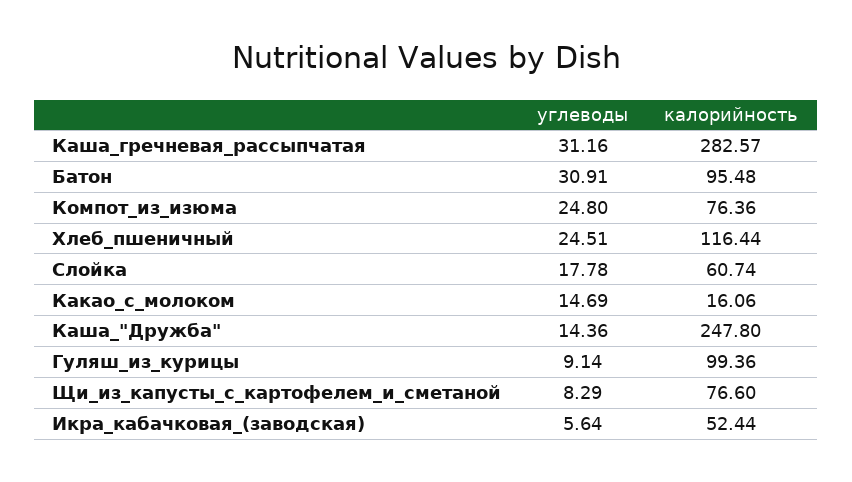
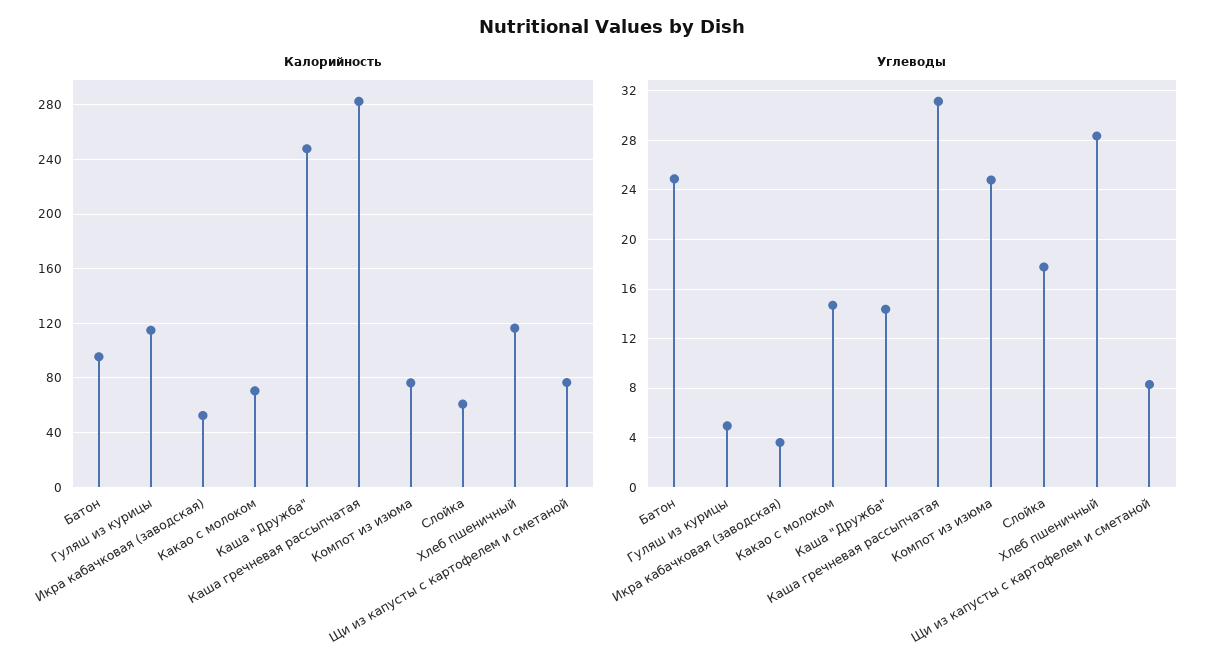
  {
    "углеводы": {
      "Каша_гречневая_рассыпчатая": 31.16,
-     "Батон": 30.91,
+     "Батон": 25,
      "Компот_из_изюма": 24.8,
-     "Хлеб_пшеничный": 24.51,
+     "Хлеб_пшеничный": 28.5,
      "Слойка": 17.78,
      "Какао_с_молоком": 14.69,
      "Каша_\"Дружба\"": 14.36,
-     "Гуляш_из_курицы": 9.14,
+     "Гуляш_из_курицы": 5,
      "Щи_из_капусты_с_картофелем_и_сметаной": 8.29,
-     "Икра_кабачковая_(заводская)": 5.64
+     "Икра_кабачковая_(заводская)": 3.5
    },
    "калорийность": {
      "Каша_гречневая_рассыпчатая": 282.57,
      "Батон": 95.48,
      "Компот_из_изюма": 76.36,
      "Хлеб_пшеничный": 116.44,
      "Слойка": 60.74,
-     "Какао_с_молоком": 16.06,
+     "Какао_с_молоком": 70,
      "Каша_\"Дружба\"": 247.8,
-     "Гуляш_из_курицы": 99.36,
+     "Гуляш_из_курицы": 115,
      "Щи_из_капусты_с_картофелем_и_сметаной": 76.6,
      "Икра_кабачковая_(заводская)": 52.44
    }
  }

